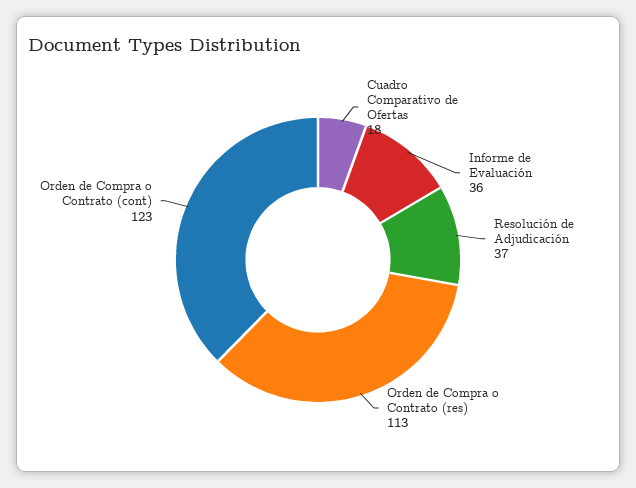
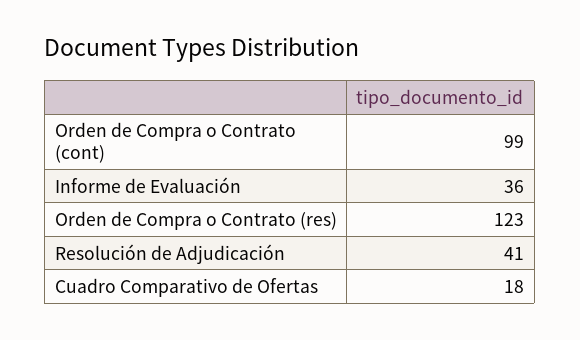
  {
    "Cuadro Comparativo de Ofertas": 18,
    "Informe de Evaluación": 36,
-   "Resolución de Adjudicación": 37,
+   "Resolución de Adjudicación": 41,
-   "Orden de Compra o Contrato (res)": 113,
+   "Orden de Compra o Contrato (res)": 123,
-   "Orden de Compra o Contrato (cont)": 123
+   "Orden de Compra o Contrato (cont)": 99
  }

